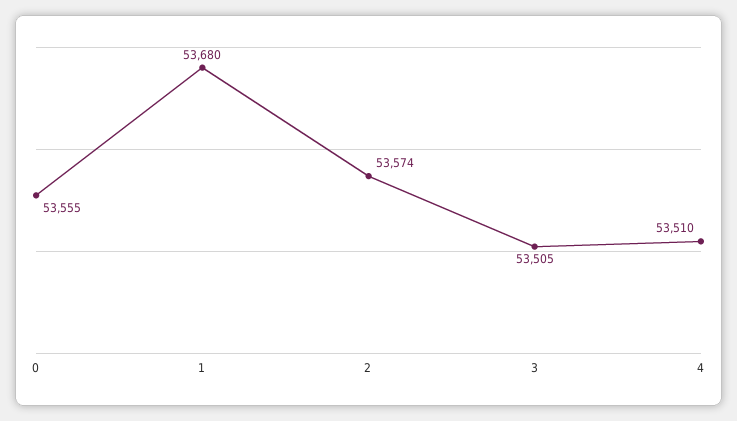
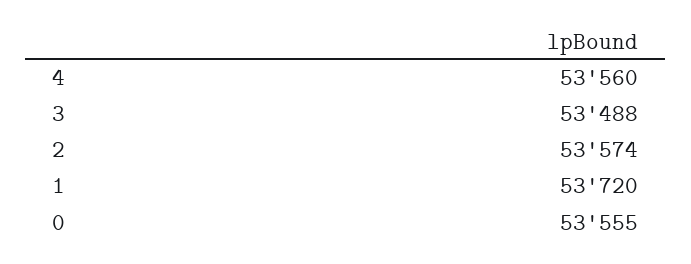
  {
    "0": 53555,
-   "1": 53680,
+   "1": 53720,
    "2": 53574,
-   "3": 53505,
+   "3": 53488,
-   "4": 53510
+   "4": 53560
  }

